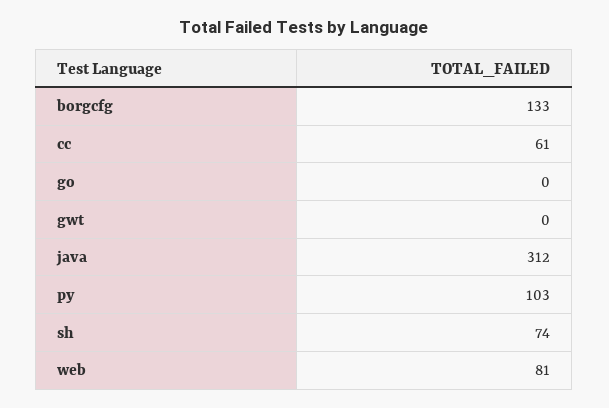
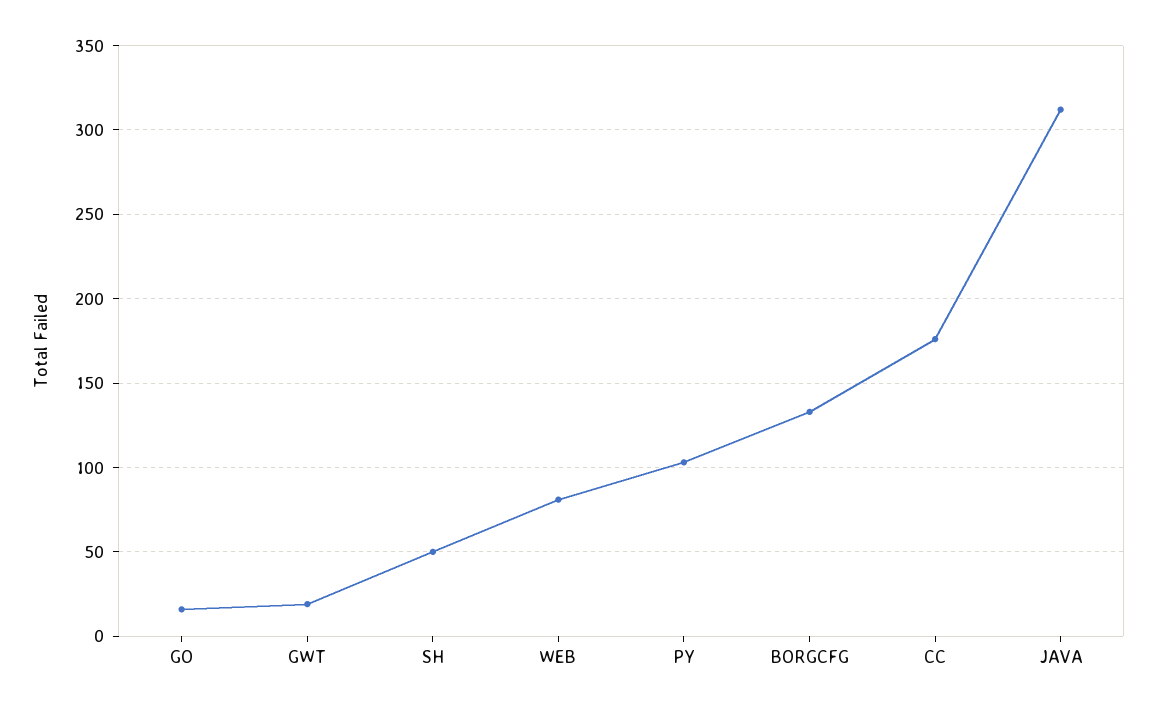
  {
    "borgcfg": 133,
-   "cc": 61,
+   "cc": 175,
-   "go": 0,
+   "go": 15,
-   "gwt": 0,
+   "gwt": 20,
    "java": 312,
    "py": 103,
-   "sh": 74,
+   "sh": 50,
    "web": 81
  }

